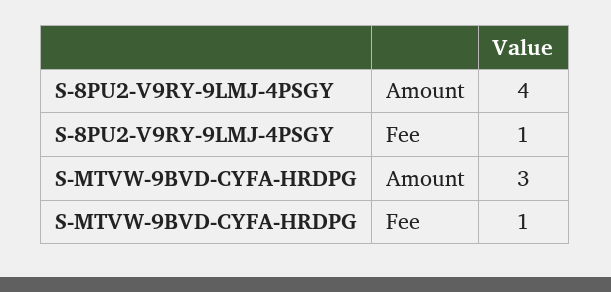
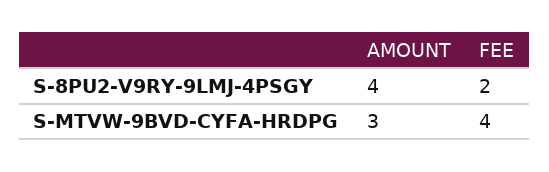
  {
    "S-8PU2-V9RY-9LMJ-4PSGY": {
      "Amount": 4,
-     "Fee": 1
+     "Fee": 2
    },
    "S-MTVW-9BVD-CYFA-HRDPG": {
      "Amount": 3,
-     "Fee": 1
+     "Fee": 4
    }
  }

